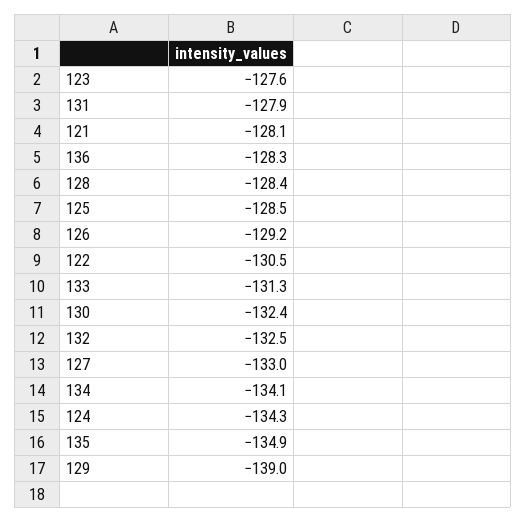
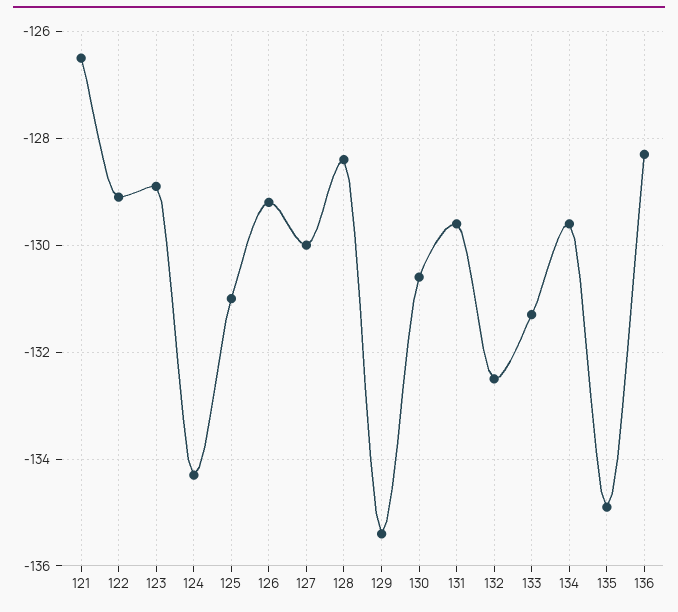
  {
-   "123": -127.6,
+   "123": -129,
-   "131": -127.9,
+   "131": -129.5,
-   "121": -128.1,
+   "121": -126.5,
    "136": -128.3,
    "128": -128.4,
-   "125": -128.5,
+   "125": -131,
    "126": -129.2,
-   "122": -130.5,
+   "122": -129,
    "133": -131.3,
-   "130": -132.4,
+   "130": -130.5,
    "132": -132.5,
-   "127": -133,
+   "127": -130,
-   "134": -134.1,
+   "134": -129.5,
    "124": -134.3,
    "135": -134.9,
-   "129": -139
+   "129": -135.5
  }

